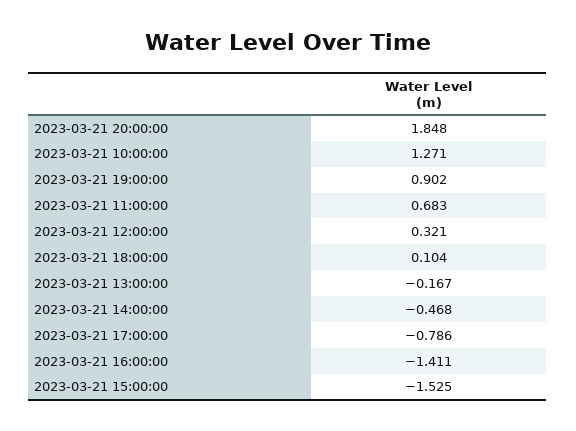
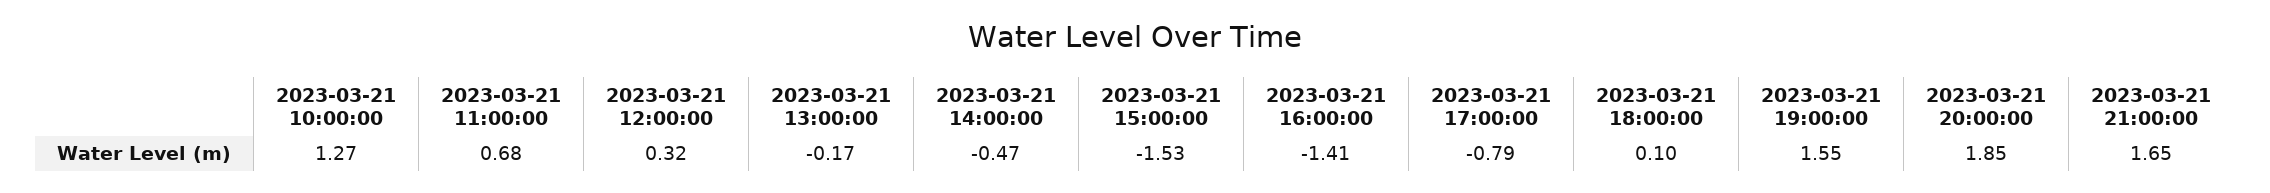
  {
    "2023-03-21 20:00:00": 1.848,
    "2023-03-21 10:00:00": 1.271,
-   "2023-03-21 19:00:00": 0.902,
+   "2023-03-21 19:00:00": 1.55,
    "2023-03-21 11:00:00": 0.683,
    "2023-03-21 12:00:00": 0.321,
    "2023-03-21 18:00:00": 0.104,
    "2023-03-21 13:00:00": -0.167,
    "2023-03-21 14:00:00": -0.468,
    "2023-03-21 17:00:00": -0.786,
    "2023-03-21 16:00:00": -1.411,
-   "2023-03-21 15:00:00": -1.525
+   "2023-03-21 15:00:00": -1.525,
+   "2023-03-21 21:00:00": 1.65
  }

